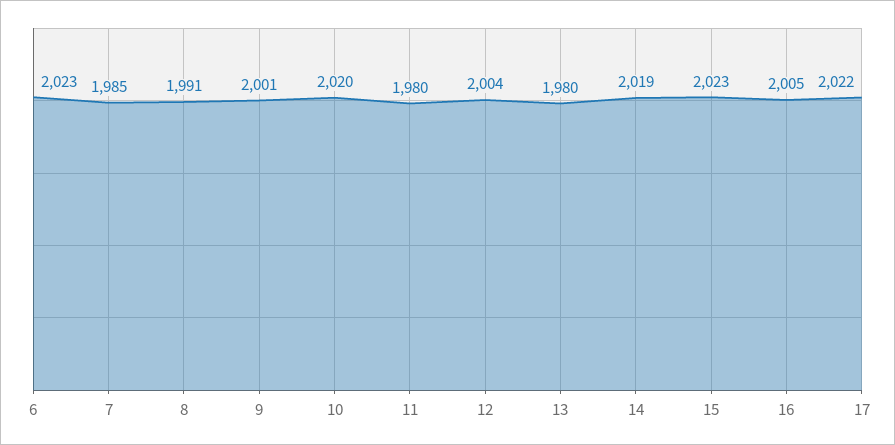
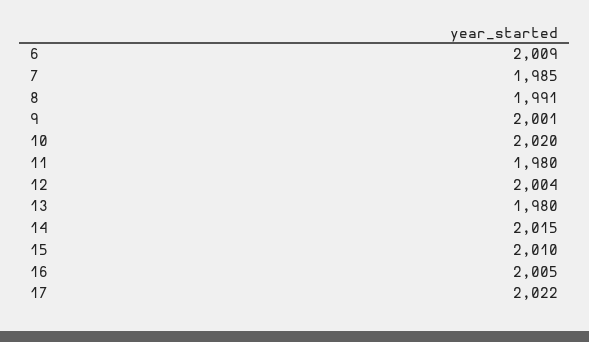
  {
-   "6": 2023,
+   "6": 2009,
    "7": 1985,
    "8": 1991,
    "9": 2001,
    "10": 2020,
    "11": 1980,
    "12": 2004,
    "13": 1980,
-   "14": 2019,
+   "14": 2015,
-   "15": 2023,
+   "15": 2010,
    "16": 2005,
    "17": 2022
  }

